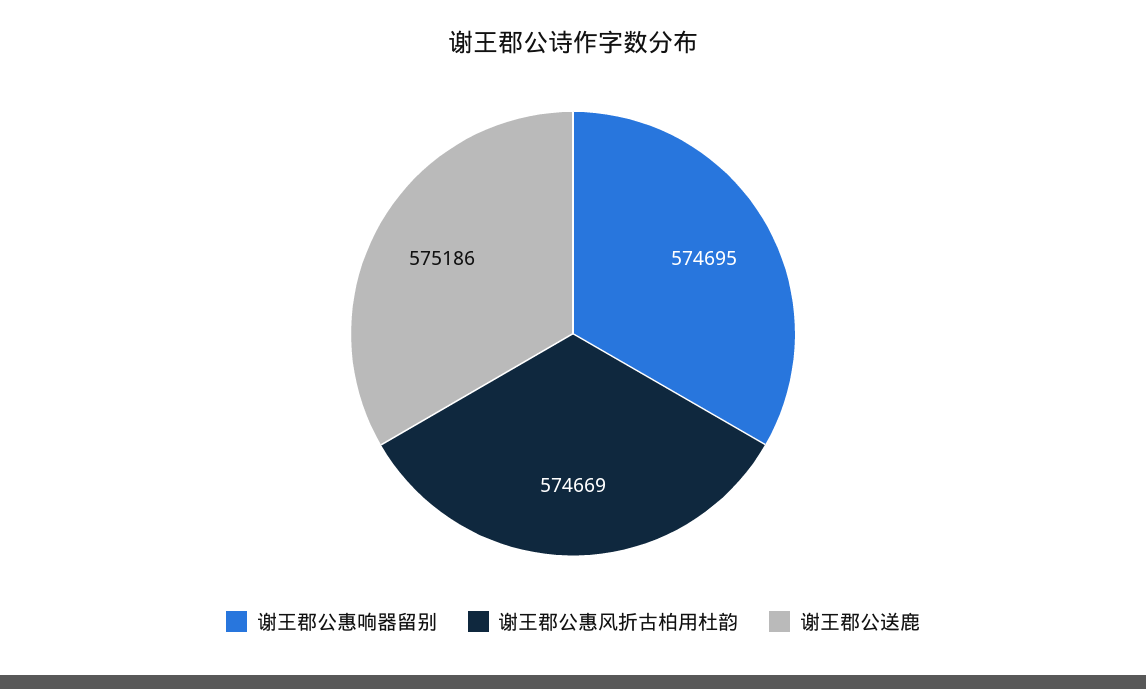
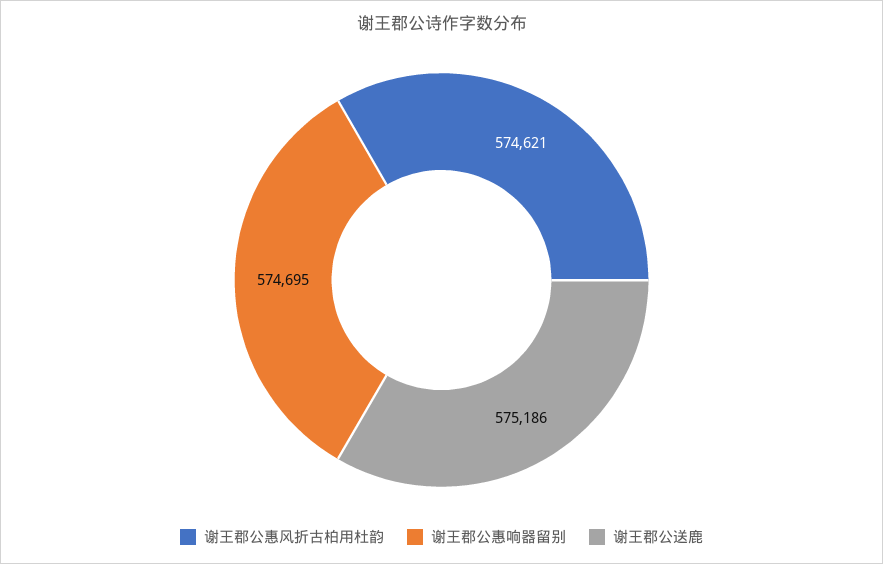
  {
    "谢王郡公惠响器留别": 574695,
-   "谢王郡公惠风折古柏用杜韵": 574669,
+   "谢王郡公惠风折古柏用杜韵": 574621,
    "谢王郡公送鹿": 575186
  }

